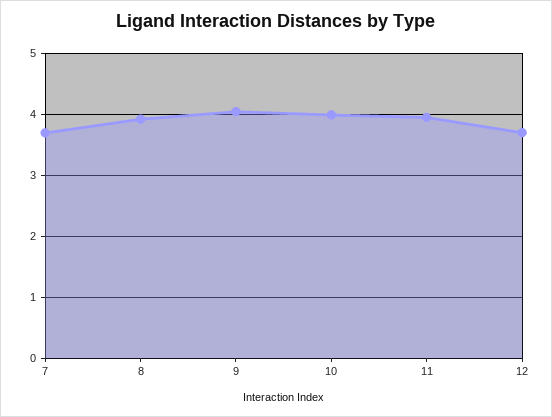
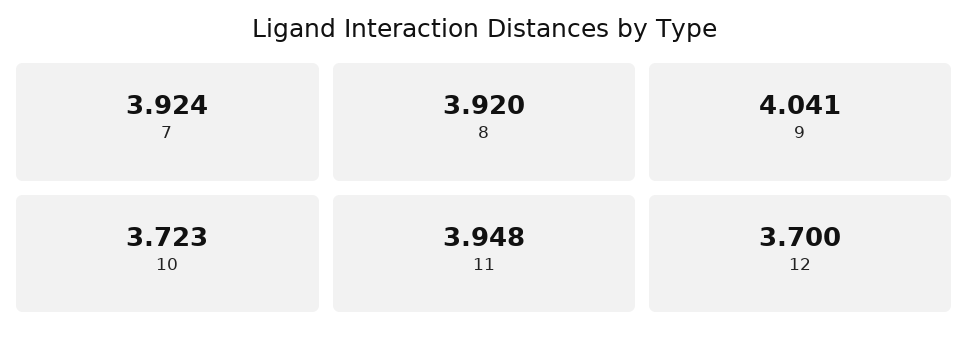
  {
-   "7": 3.7,
+   "7": 3.924,
    "8": 3.92,
    "9": 4.041,
-   "10": 4,
+   "10": 3.723,
    "11": 3.948,
    "12": 3.7
  }

